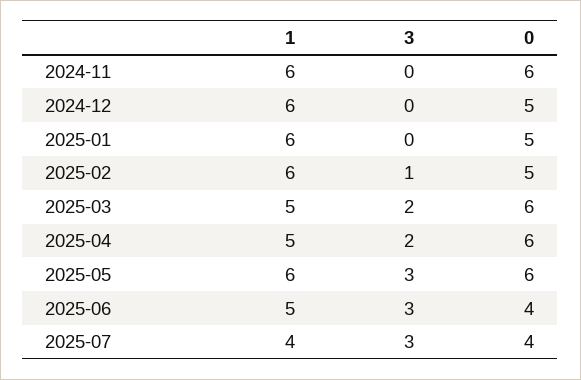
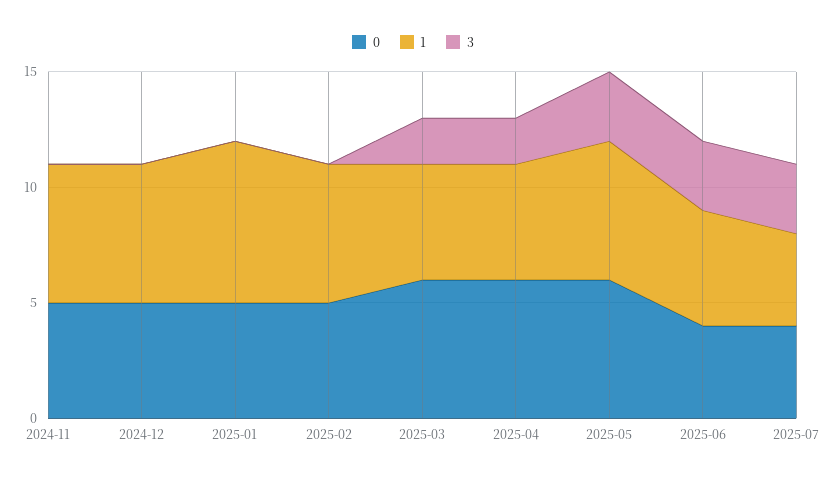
  {
    "1": {
      "2024-11": 6,
      "2024-12": 6,
-     "2025-01": 6,
+     "2025-01": 7,
      "2025-02": 6,
      "2025-03": 5,
      "2025-04": 5,
      "2025-05": 6,
      "2025-06": 5,
      "2025-07": 4
    },
    "3": {
      "2024-11": 0,
      "2024-12": 0,
      "2025-01": 0,
-     "2025-02": 1,
+     "2025-02": 0,
      "2025-03": 2,
      "2025-04": 2,
      "2025-05": 3,
      "2025-06": 3,
      "2025-07": 3
    },
    "0": {
-     "2024-11": 6,
+     "2024-11": 5,
      "2024-12": 5,
      "2025-01": 5,
      "2025-02": 5,
      "2025-03": 6,
      "2025-04": 6,
      "2025-05": 6,
      "2025-06": 4,
      "2025-07": 4
    }
  }

